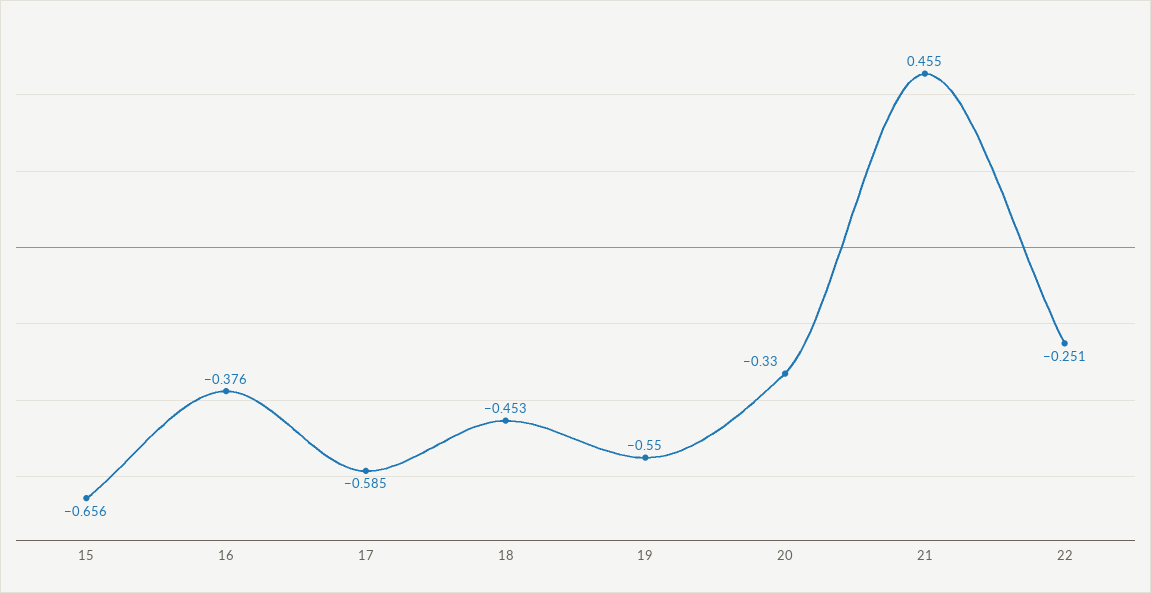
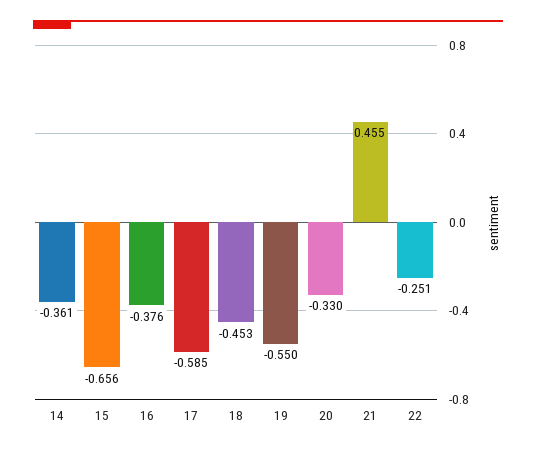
  {
    "15": -0.656,
    "16": -0.376,
    "17": -0.585,
    "18": -0.453,
    "19": -0.55,
    "20": -0.33,
    "21": 0.455,
-   "22": -0.251
+   "22": -0.251,
+   "14": -0.361
  }

